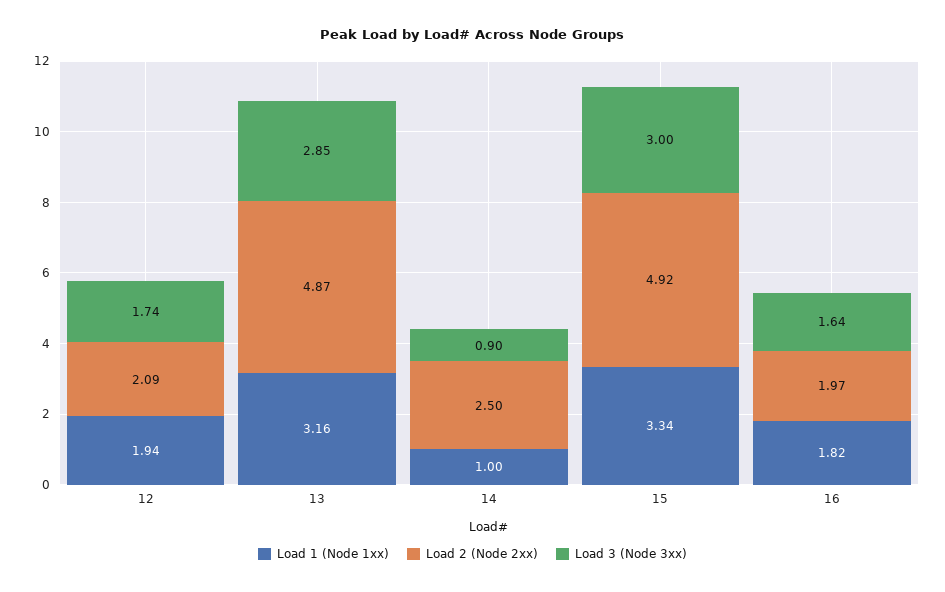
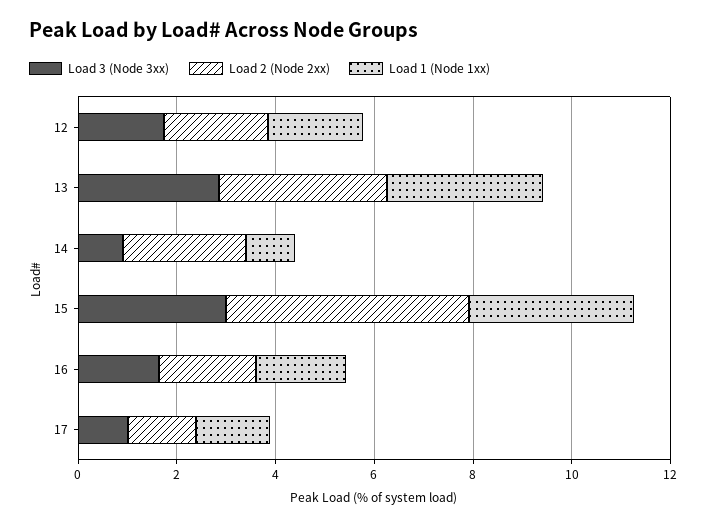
  {
    "Load 1 (Node 1xx)": {
      "12": 1.94,
      "13": 3.16,
      "14": 1,
      "15": 3.34,
-     "16": 1.82
+     "16": 1.82,
+     "17": 1.5
    },
    "Load 2 (Node 2xx)": {
      "12": 2.09,
-     "13": 4.87,
+     "13": 3.5,
      "14": 2.5,
      "15": 4.92,
-     "16": 1.97
+     "16": 1.97,
+     "17": 1.5
    },
    "Load 3 (Node 3xx)": {
      "12": 1.74,
      "13": 2.85,
      "14": 0.9,
      "15": 3,
-     "16": 1.64
+     "16": 1.64,
+     "17": 1
    }
  }

